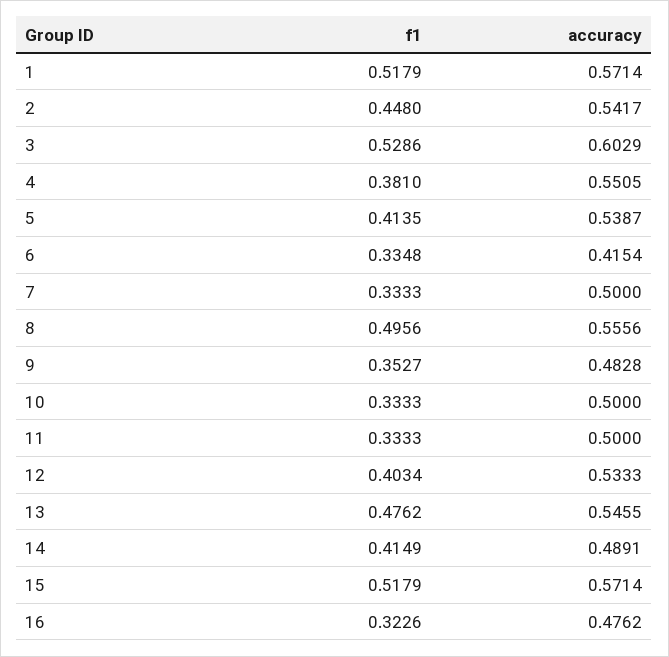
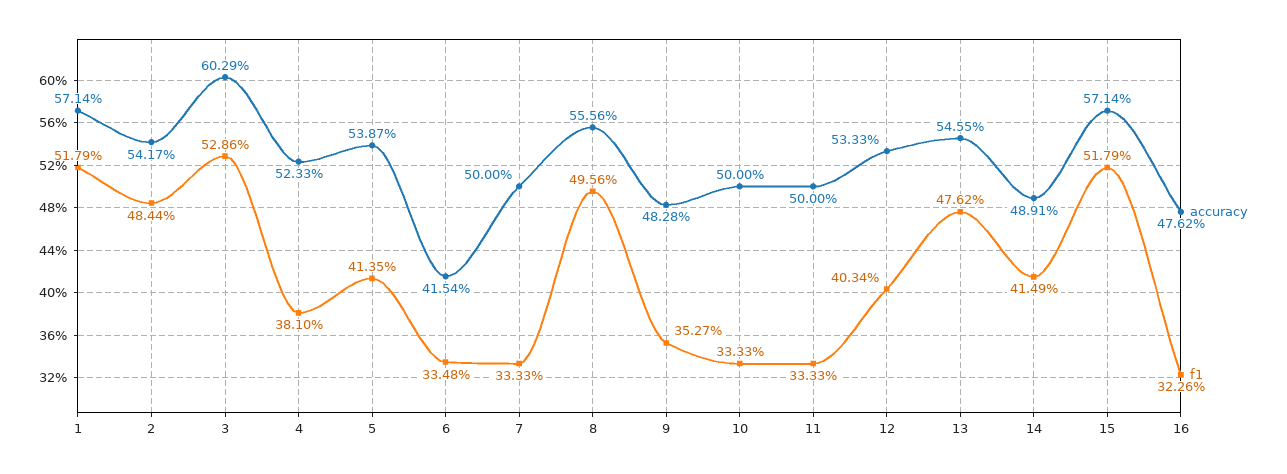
  {
    "f1": {
      "1": 0.5179,
-     "2": 0.448,
+     "2": 0.4844,
      "3": 0.5286,
      "4": 0.381,
      "5": 0.4135,
      "6": 0.3348,
      "7": 0.3333,
      "8": 0.4956,
      "9": 0.3527,
      "10": 0.3333,
      "11": 0.3333,
      "12": 0.4034,
      "13": 0.4762,
      "14": 0.4149,
      "15": 0.5179,
      "16": 0.3226
    },
    "accuracy": {
      "1": 0.5714,
      "2": 0.5417,
      "3": 0.6029,
-     "4": 0.5505,
+     "4": 0.5233,
      "5": 0.5387,
      "6": 0.4154,
      "7": 0.5,
      "8": 0.5556,
      "9": 0.4828,
      "10": 0.5,
      "11": 0.5,
      "12": 0.5333,
      "13": 0.5455,
      "14": 0.4891,
      "15": 0.5714,
      "16": 0.4762
    }
  }

